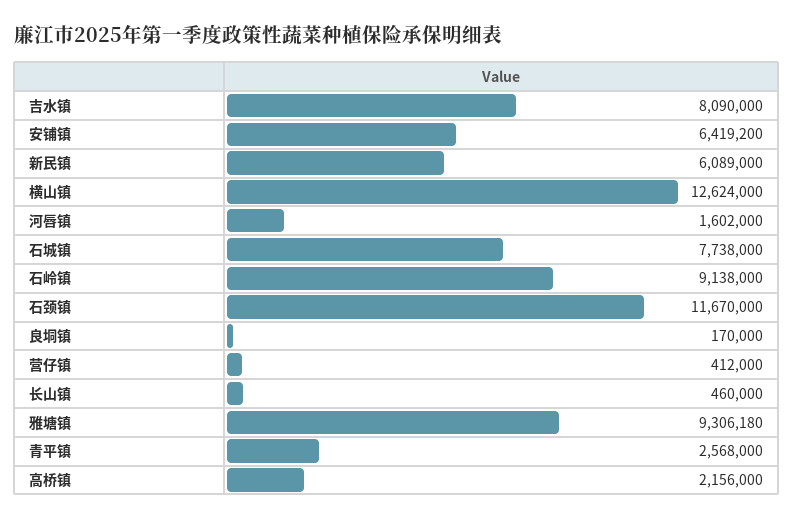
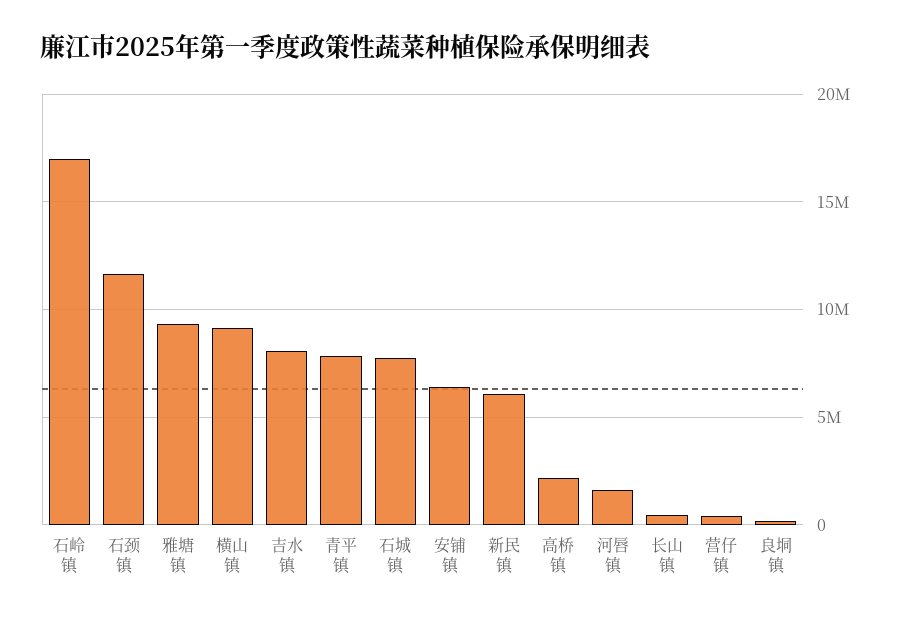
  {
    "吉水镇": 8090000,
    "安铺镇": 6419200,
    "新民镇": 6089000,
-   "横山镇": 12624000,
+   "横山镇": 9000000,
    "河唇镇": 1602000,
    "石城镇": 7738000,
-   "石岭镇": 9138000,
+   "石岭镇": 17000000,
    "石颈镇": 11670000,
    "良垌镇": 170000,
    "营仔镇": 412000,
    "长山镇": 460000,
    "雅塘镇": 9306180,
-   "青平镇": 2568000,
+   "青平镇": 8000000,
    "高桥镇": 2156000
  }

